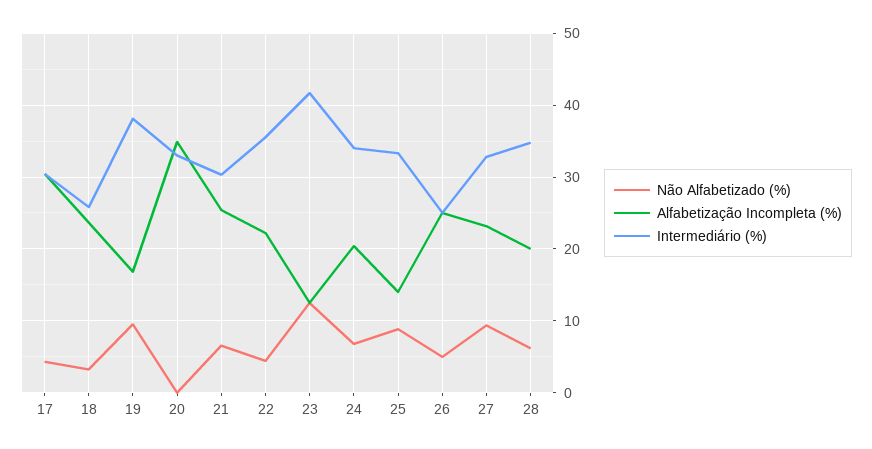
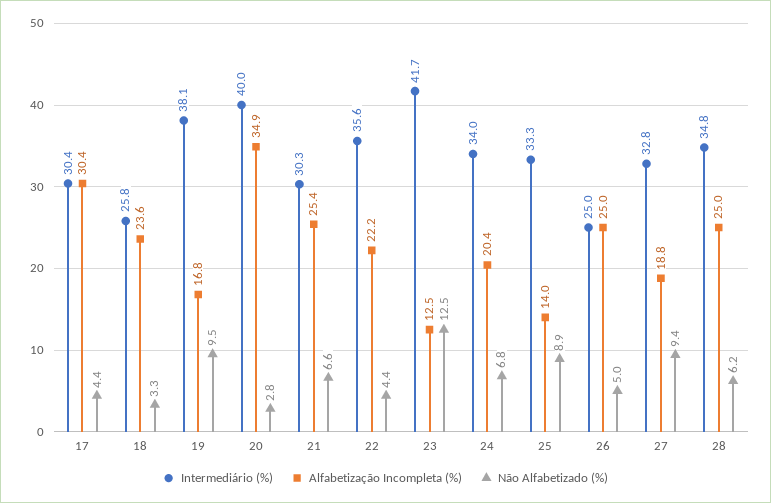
  {
    "Não Alfabetizado (%)": {
      "17": 4.4,
      "18": 3.3,
      "19": 9.5,
-     "20": 0,
+     "20": 2.8,
      "21": 6.6,
      "22": 4.4,
      "23": 12.5,
      "24": 6.8,
      "25": 8.9,
      "26": 5,
      "27": 9.4,
      "28": 6.2
    },
    "Alfabetização Incompleta (%)": {
      "17": 30.4,
      "18": 23.6,
      "19": 16.8,
      "20": 34.9,
      "21": 25.4,
      "22": 22.2,
      "23": 12.5,
      "24": 20.4,
      "25": 14,
      "26": 25,
-     "27": 23,
+     "27": 18.8,
-     "28": 20
+     "28": 25
    },
    "Intermediário (%)": {
      "17": 30.4,
      "18": 25.8,
      "19": 38.1,
-     "20": 33,
+     "20": 40,
      "21": 30.3,
      "22": 35.6,
      "23": 41.7,
      "24": 34,
      "25": 33.3,
      "26": 25,
      "27": 32.8,
      "28": 34.8
    }
  }

